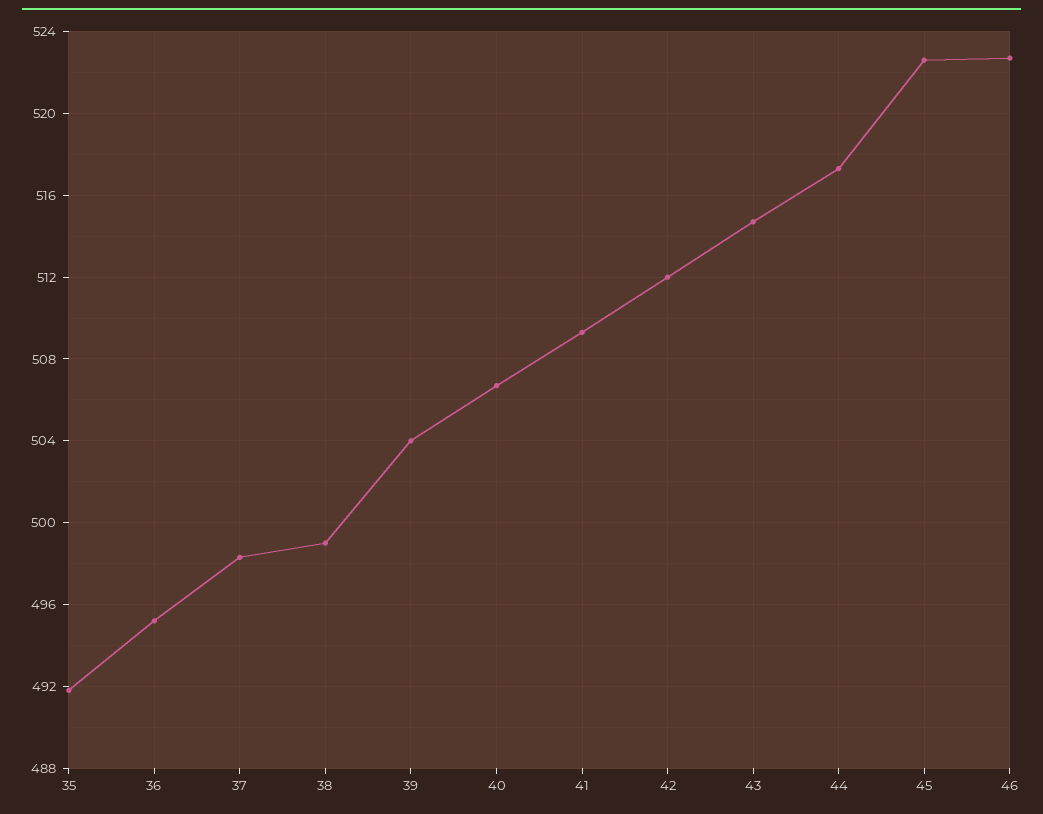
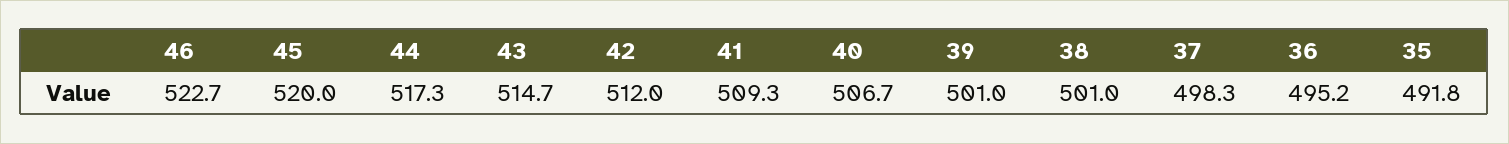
  {
    "35": 491.8,
    "36": 495.2,
    "37": 498.3,
-   "38": 499,
+   "38": 501,
-   "39": 504,
+   "39": 501,
    "40": 506.7,
    "41": 509.3,
    "42": 512,
    "43": 514.7,
    "44": 517.3,
-   "45": 522.5,
+   "45": 520,
    "46": 522.7
  }

